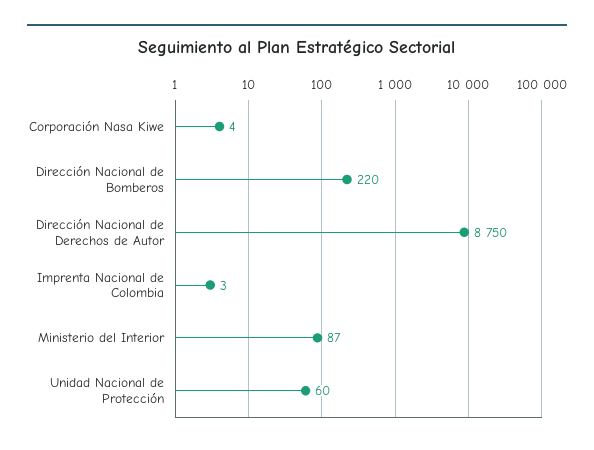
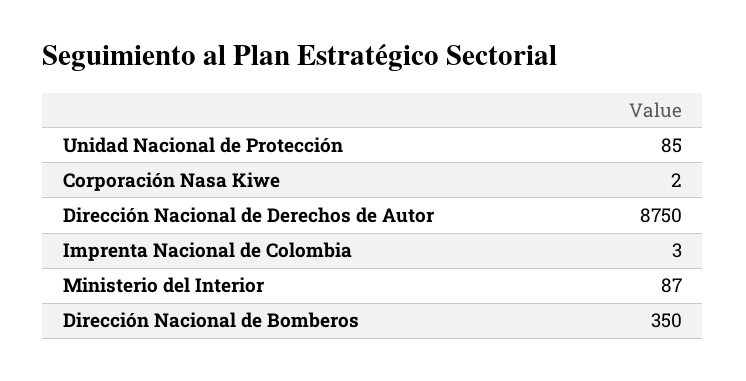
  {
-   "Corporación Nasa Kiwe": 4,
+   "Corporación Nasa Kiwe": 2,
-   "Dirección Nacional de Bomberos": 220,
+   "Dirección Nacional de Bomberos": 350,
    "Dirección Nacional de Derechos de Autor": 8750,
    "Imprenta Nacional de Colombia": 3,
    "Ministerio del Interior": 87,
-   "Unidad Nacional de Protección": 60
+   "Unidad Nacional de Protección": 85
  }

